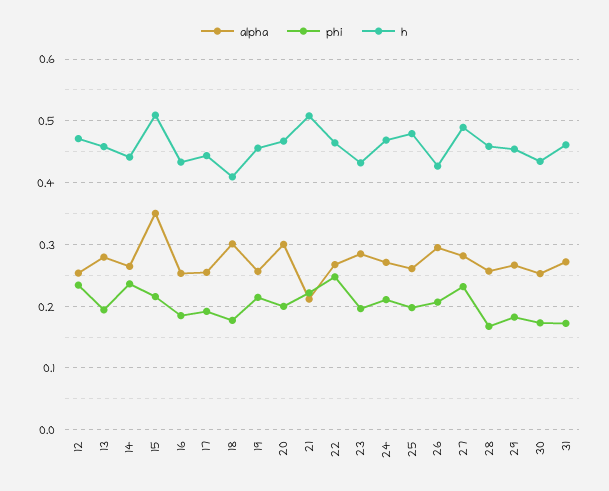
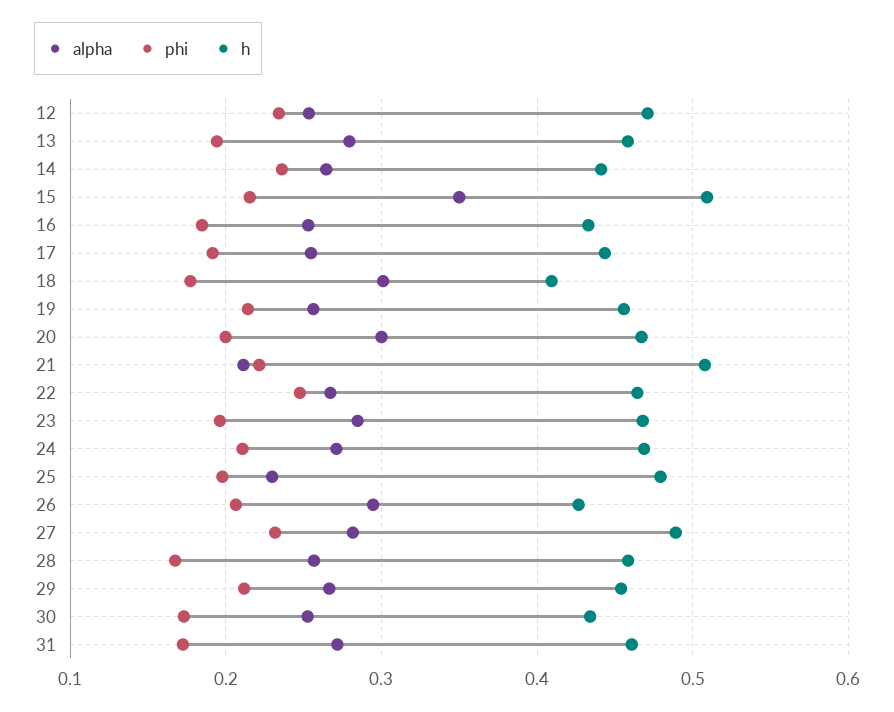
  {
    "alpha": {
      "12": 0.25,
      "13": 0.28,
      "14": 0.26,
      "15": 0.35,
      "16": 0.25,
      "17": 0.25,
      "18": 0.3,
      "19": 0.26,
      "20": 0.3,
      "21": 0.21,
      "22": 0.27,
      "23": 0.28,
      "24": 0.27,
-     "25": 0.26,
+     "25": 0.23,
      "26": 0.29,
      "27": 0.28,
      "28": 0.26,
      "29": 0.27,
      "30": 0.25,
      "31": 0.27
    },
    "phi": {
      "12": 0.23,
      "13": 0.19,
      "14": 0.24,
      "15": 0.22,
      "16": 0.18,
      "17": 0.19,
      "18": 0.18,
      "19": 0.21,
      "20": 0.2,
      "21": 0.22,
      "22": 0.25,
      "23": 0.2,
      "24": 0.21,
      "25": 0.2,
      "26": 0.21,
      "27": 0.23,
      "28": 0.17,
-     "29": 0.18,
+     "29": 0.21,
      "30": 0.17,
      "31": 0.17
    },
    "h": {
      "12": 0.47,
      "13": 0.46,
      "14": 0.44,
      "15": 0.51,
      "16": 0.43,
      "17": 0.44,
      "18": 0.41,
      "19": 0.46,
      "20": 0.47,
      "21": 0.51,
      "22": 0.46,
-     "23": 0.43,
+     "23": 0.47,
      "24": 0.47,
      "25": 0.48,
      "26": 0.43,
      "27": 0.49,
      "28": 0.46,
      "29": 0.45,
      "30": 0.43,
      "31": 0.46
    }
  }

